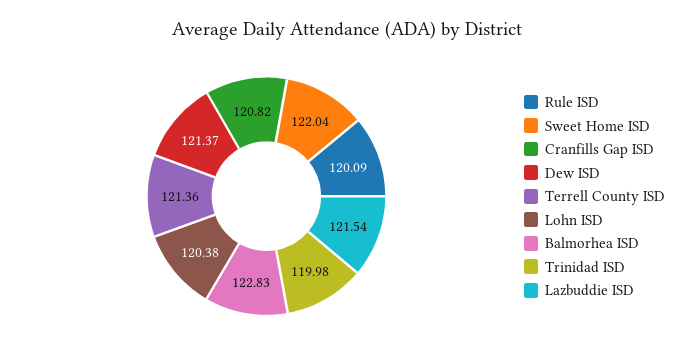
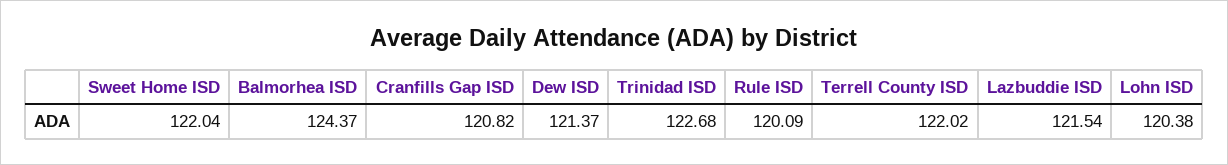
  {
    "Rule ISD": 120.09,
    "Sweet Home ISD": 122.04,
    "Cranfills Gap ISD": 120.82,
    "Dew ISD": 121.37,
-   "Terrell County ISD": 121.36,
+   "Terrell County ISD": 122.02,
    "Lohn ISD": 120.38,
-   "Balmorhea ISD": 122.83,
+   "Balmorhea ISD": 124.37,
-   "Trinidad ISD": 119.98,
+   "Trinidad ISD": 122.68,
    "Lazbuddie ISD": 121.54
  }

